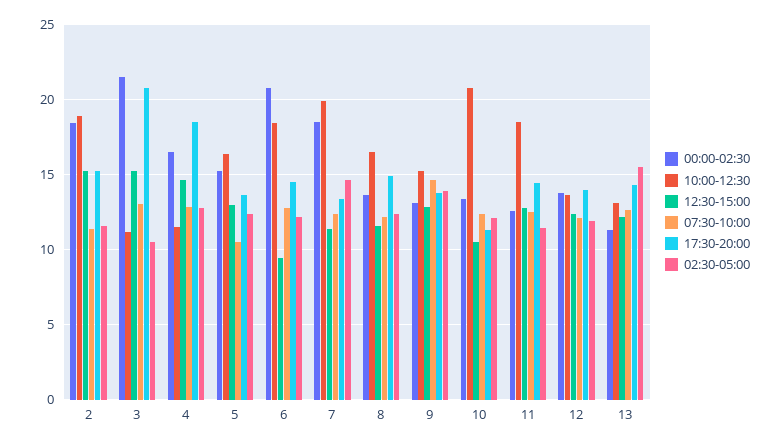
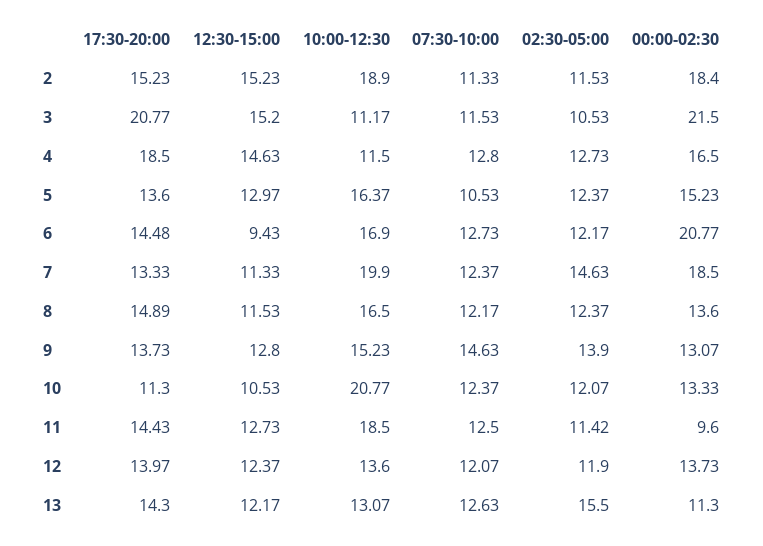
  {
    "00:00-02:30": {
      "2": 18.4,
      "3": 21.5,
      "4": 16.5,
      "5": 15.23,
      "6": 20.77,
      "7": 18.5,
      "8": 13.6,
      "9": 13.07,
      "10": 13.33,
-     "11": 12.5,
+     "11": 9.6,
      "12": 13.73,
      "13": 11.3
    },
    "10:00-12:30": {
      "2": 18.9,
      "3": 11.17,
      "4": 11.5,
      "5": 16.37,
-     "6": 18.5,
+     "6": 16.9,
      "7": 19.9,
      "8": 16.5,
      "9": 15.23,
      "10": 20.77,
      "11": 18.5,
      "12": 13.6,
      "13": 13.07
    },
    "12:30-15:00": {
      "2": 15.23,
      "3": 15.2,
      "4": 14.63,
      "5": 12.97,
      "6": 9.43,
      "7": 11.33,
      "8": 11.53,
      "9": 12.8,
      "10": 10.53,
      "11": 12.73,
      "12": 12.37,
      "13": 12.17
    },
    "07:30-10:00": {
      "2": 11.33,
-     "3": 13,
+     "3": 11.53,
      "4": 12.8,
      "5": 10.53,
      "6": 12.73,
      "7": 12.37,
      "8": 12.17,
      "9": 14.63,
      "10": 12.37,
      "11": 12.5,
      "12": 12.07,
      "13": 12.63
    },
    "17:30-20:00": {
      "2": 15.23,
      "3": 20.77,
      "4": 18.5,
      "5": 13.6,
      "6": 14.48,
      "7": 13.33,
      "8": 14.89,
      "9": 13.73,
      "10": 11.3,
      "11": 14.43,
      "12": 13.97,
      "13": 14.3
    },
    "02:30-05:00": {
      "2": 11.53,
      "3": 10.53,
      "4": 12.73,
      "5": 12.37,
      "6": 12.17,
      "7": 14.63,
      "8": 12.37,
      "9": 13.9,
      "10": 12.07,
      "11": 11.42,
      "12": 11.9,
      "13": 15.5
    }
  }

